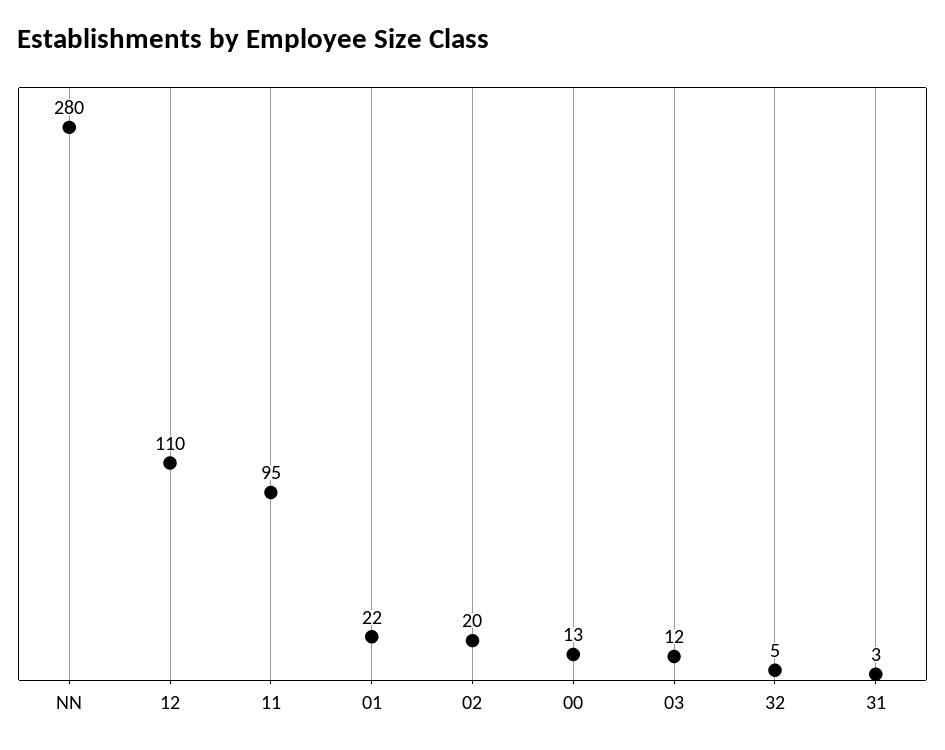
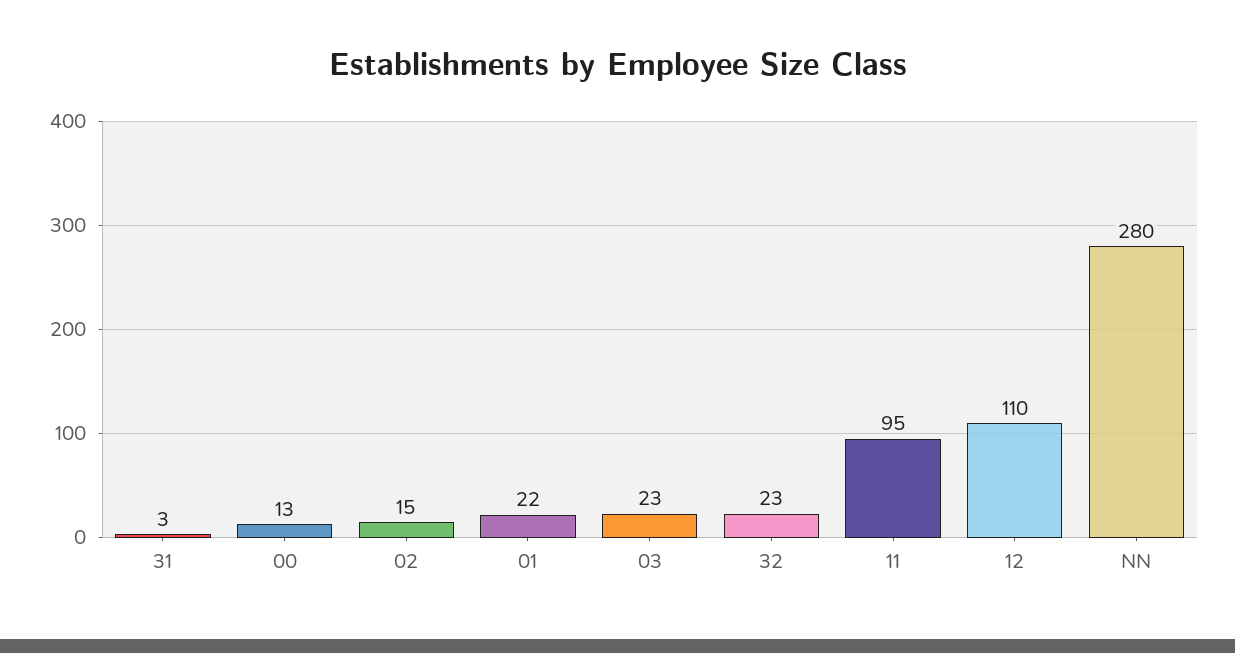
  {
    "NN": 280,
    "12": 110,
    "11": 95,
    "01": 22,
-   "02": 20,
+   "02": 15,
    "00": 13,
-   "03": 12,
+   "03": 23,
-   "32": 5,
+   "32": 23,
    "31": 3
  }

